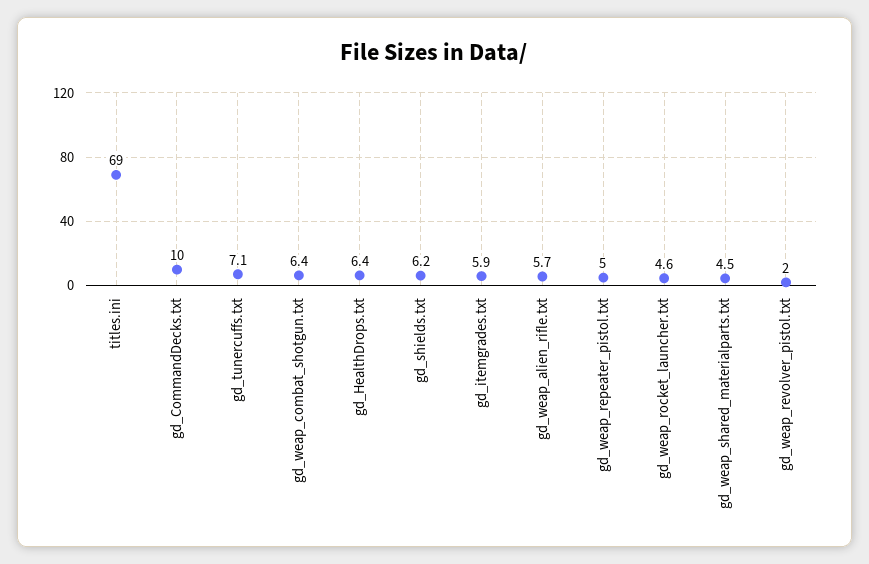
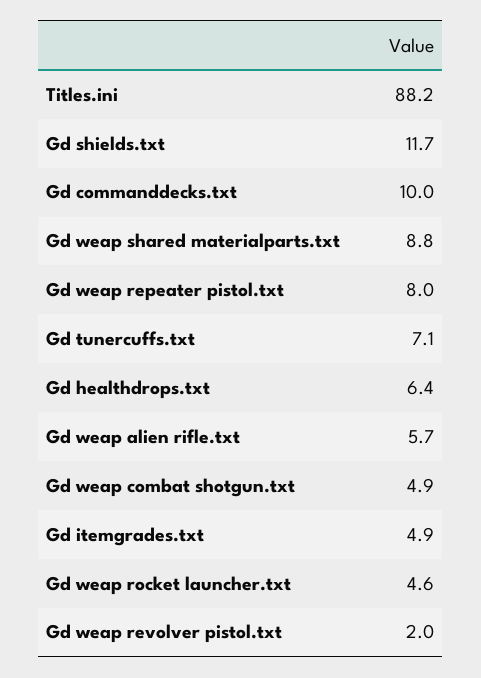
  {
-   "titles.ini": 69,
+   "titles.ini": 88.2,
    "gd_CommandDecks.txt": 10,
    "gd_tunercuffs.txt": 7.1,
-   "gd_weap_combat_shotgun.txt": 6.4,
+   "gd_weap_combat_shotgun.txt": 4.9,
    "gd_HealthDrops.txt": 6.4,
-   "gd_shields.txt": 6.2,
+   "gd_shields.txt": 11.7,
-   "gd_itemgrades.txt": 5.9,
+   "gd_itemgrades.txt": 4.9,
    "gd_weap_alien_rifle.txt": 5.7,
-   "gd_weap_repeater_pistol.txt": 5,
+   "gd_weap_repeater_pistol.txt": 8,
    "gd_weap_rocket_launcher.txt": 4.6,
-   "gd_weap_shared_materialparts.txt": 4.5,
+   "gd_weap_shared_materialparts.txt": 8.8,
    "gd_weap_revolver_pistol.txt": 2
  }

